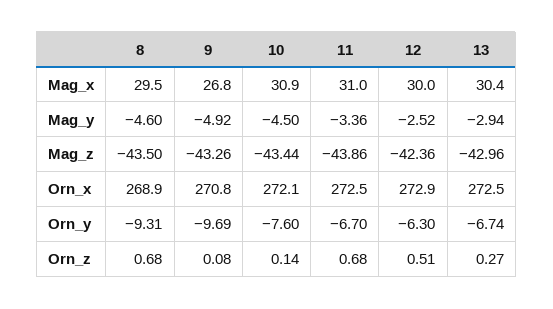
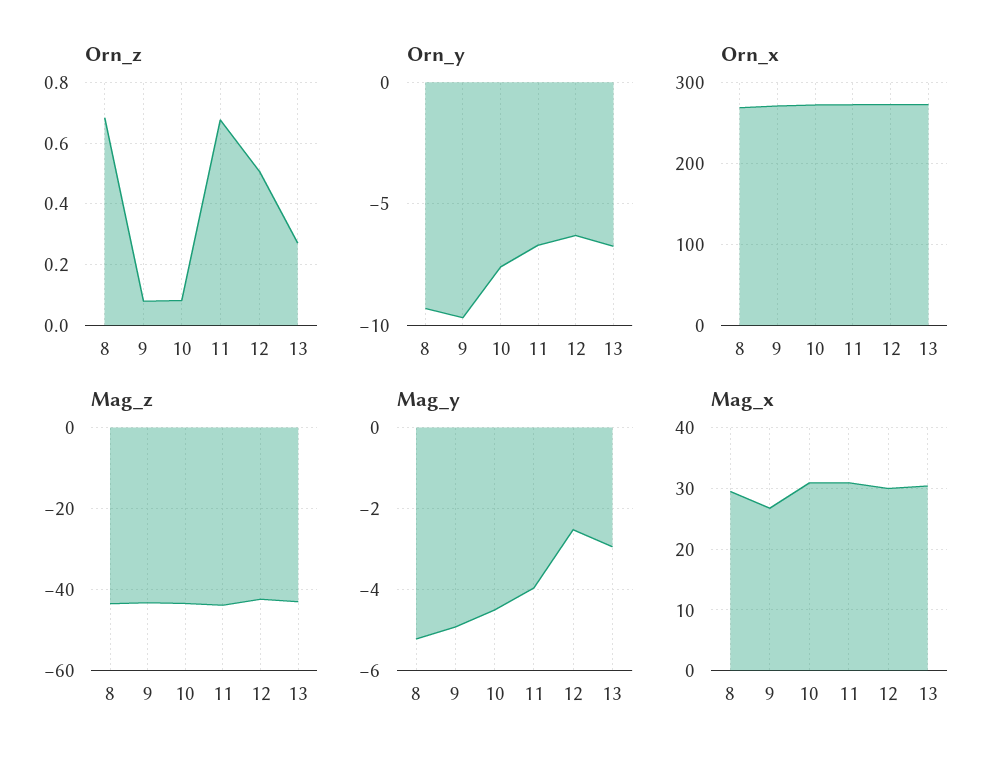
  {
    "Mag_x": {
      "8": 29.5,
      "9": 26.8,
      "10": 30.9,
      "11": 31,
      "12": 30,
      "13": 30.4
    },
    "Mag_y": {
-     "8": -4.6,
+     "8": -5.2,
      "9": -4.92,
      "10": -4.5,
-     "11": -3.36,
+     "11": -4,
      "12": -2.52,
      "13": -2.94
    },
    "Mag_z": {
      "8": -43.5,
      "9": -43.26,
      "10": -43.44,
      "11": -43.86,
      "12": -42.36,
      "13": -42.96
    },
    "Orn_x": {
      "8": 268.9,
      "9": 270.8,
      "10": 272.1,
      "11": 272.5,
      "12": 272.9,
      "13": 272.5
    },
    "Orn_y": {
      "8": -9.31,
      "9": -9.69,
      "10": -7.6,
      "11": -6.7,
      "12": -6.3,
      "13": -6.74
    },
    "Orn_z": {
      "8": 0.68,
      "9": 0.08,
-     "10": 0.14,
+     "10": 0.08,
      "11": 0.68,
      "12": 0.51,
      "13": 0.27
    }
  }

